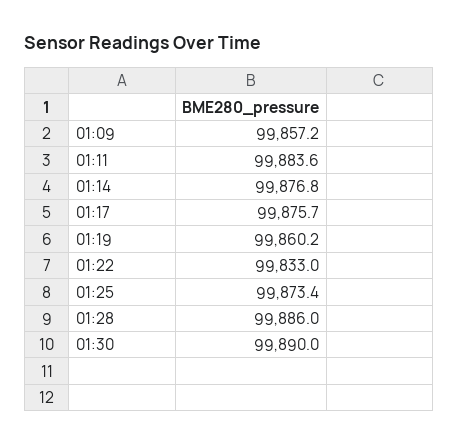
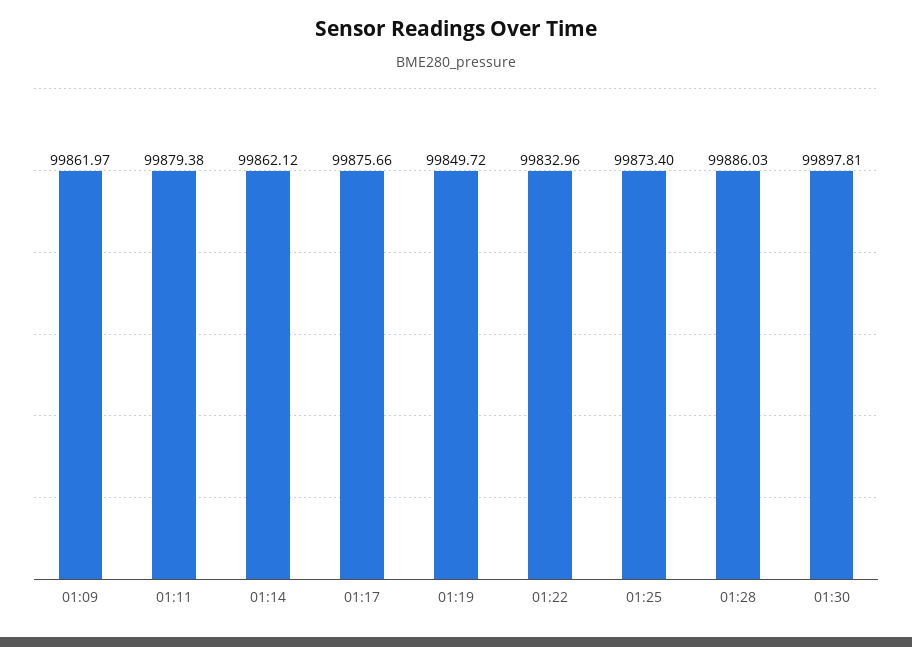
  {
-   "01:09": 99857.2,
+   "01:09": 99861.97,
-   "01:11": 99883.6,
+   "01:11": 99879.38,
-   "01:14": 99876.8,
+   "01:14": 99862.12,
    "01:17": 99875.66,
-   "01:19": 99860.2,
+   "01:19": 99849.72,
    "01:22": 99832.96,
    "01:25": 99873.4,
    "01:28": 99886.03,
-   "01:30": 99890
+   "01:30": 99897.81
  }

